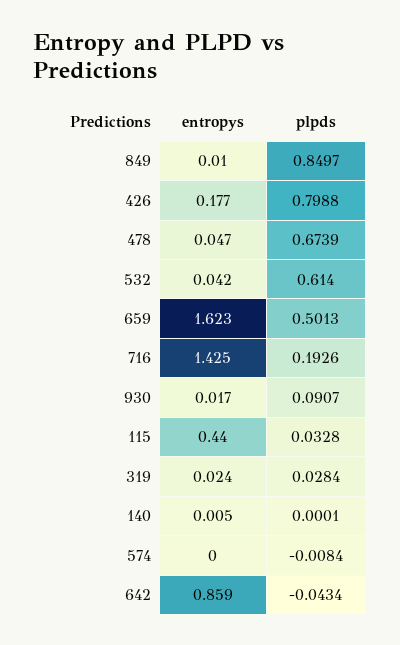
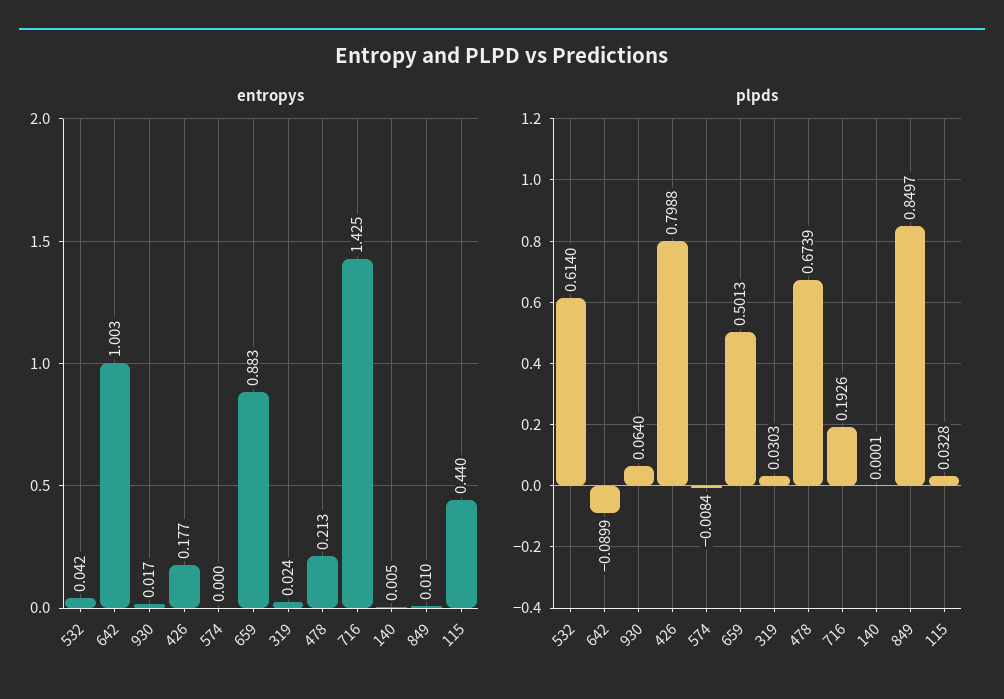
  {
    "entropys": {
      "849": 0.01,
      "426": 0.177,
-     "478": 0.047,
+     "478": 0.213,
      "532": 0.042,
-     "659": 1.623,
+     "659": 0.883,
      "716": 1.425,
      "930": 0.017,
      "115": 0.44,
      "319": 0.024,
      "140": 0.005,
      "574": 0,
-     "642": 0.859
+     "642": 1.003
    },
    "plpds": {
      "849": 0.8497,
      "426": 0.7988,
      "478": 0.6739,
      "532": 0.614,
      "659": 0.5013,
      "716": 0.1926,
-     "930": 0.0907,
+     "930": 0.064,
      "115": 0.0328,
-     "319": 0.0284,
+     "319": 0.0303,
      "140": 0.0001,
      "574": -0.0084,
-     "642": -0.0434
+     "642": -0.0899
    }
  }

